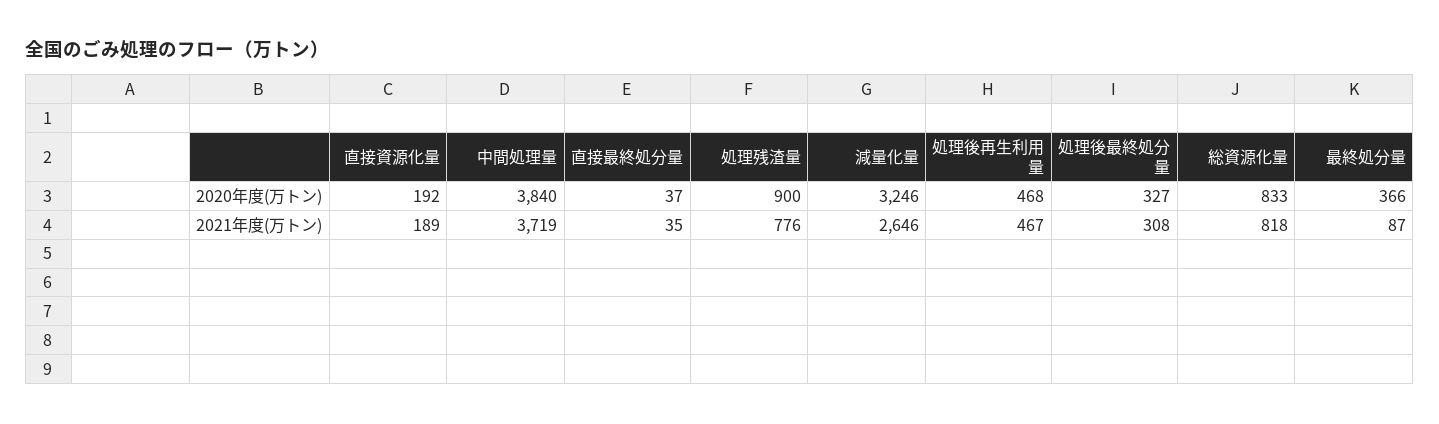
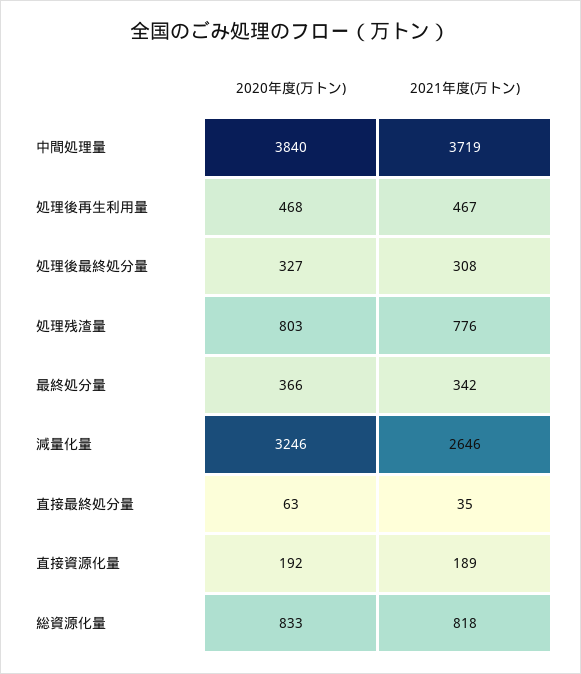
  {
    "直接資源化量": {
      "2020年度(万トン)": 192,
      "2021年度(万トン)": 189
    },
    "中間処理量": {
      "2020年度(万トン)": 3840,
      "2021年度(万トン)": 3719
    },
    "直接最終処分量": {
-     "2020年度(万トン)": 37,
+     "2020年度(万トン)": 63,
      "2021年度(万トン)": 35
    },
    "処理残渣量": {
-     "2020年度(万トン)": 900,
+     "2020年度(万トン)": 803,
      "2021年度(万トン)": 776
    },
    "減量化量": {
      "2020年度(万トン)": 3246,
      "2021年度(万トン)": 2646
    },
    "処理後再生利用量": {
      "2020年度(万トン)": 468,
      "2021年度(万トン)": 467
    },
    "処理後最終処分量": {
      "2020年度(万トン)": 327,
      "2021年度(万トン)": 308
    },
    "総資源化量": {
      "2020年度(万トン)": 833,
      "2021年度(万トン)": 818
    },
    "最終処分量": {
      "2020年度(万トン)": 366,
-     "2021年度(万トン)": 87
+     "2021年度(万トン)": 342
    }
  }

